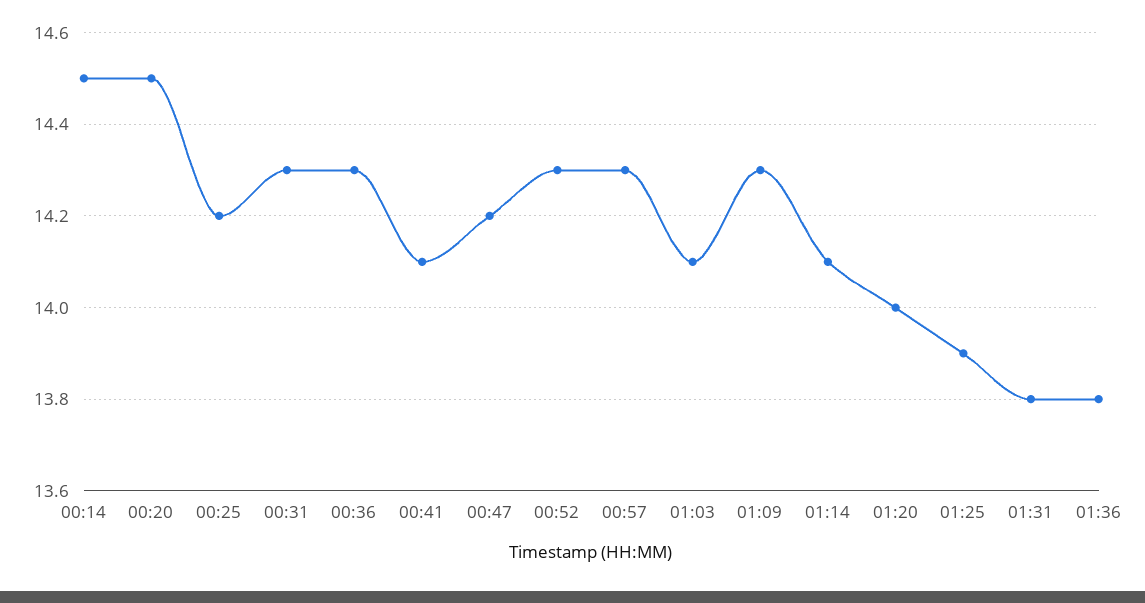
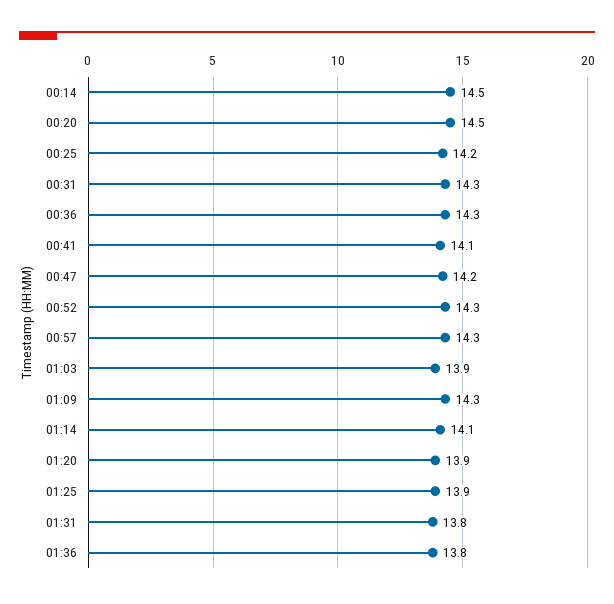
  {
    "00:14": 14.5,
    "00:20": 14.5,
    "00:25": 14.2,
    "00:31": 14.3,
    "00:36": 14.3,
    "00:41": 14.1,
    "00:47": 14.2,
    "00:52": 14.3,
    "00:57": 14.3,
-   "01:03": 14.1,
+   "01:03": 13.9,
    "01:09": 14.3,
    "01:14": 14.1,
-   "01:20": 14,
+   "01:20": 13.9,
    "01:25": 13.9,
    "01:31": 13.8,
    "01:36": 13.8
  }

